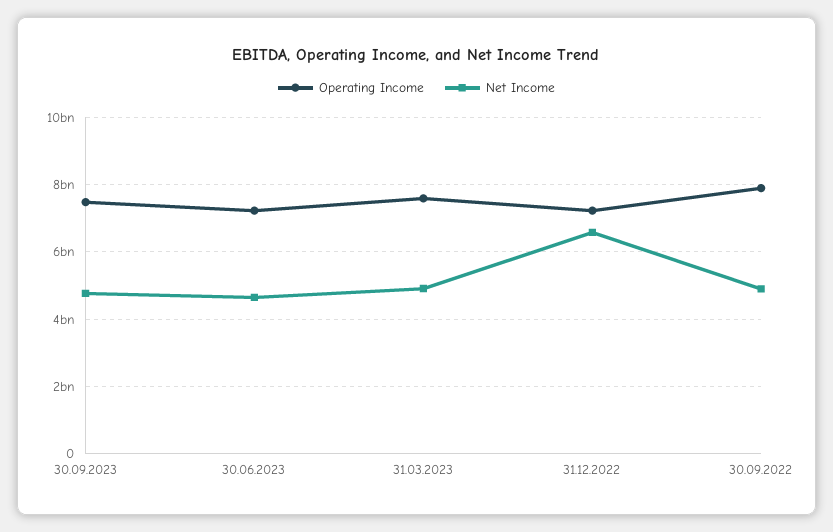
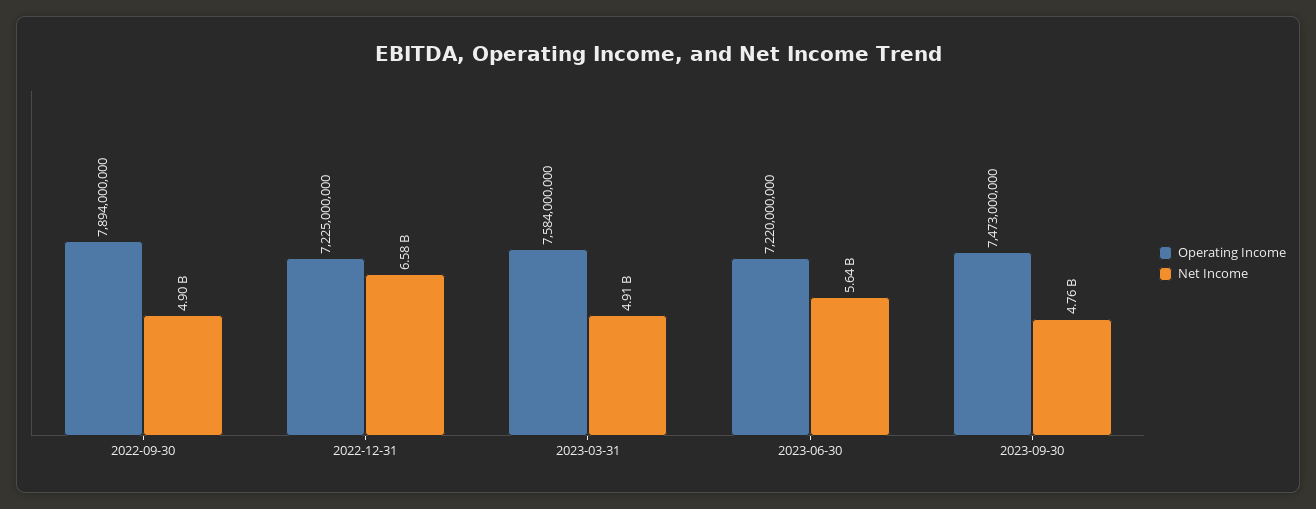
  {
    "Operating Income": {
      "30.09.2023": 7473000000,
      "30.06.2023": 7220000000,
      "31.03.2023": 7584000000,
      "31.12.2022": 7225000000,
      "30.09.2022": 7894000000
    },
    "Net Income": {
      "30.09.2023": 4760000000,
-     "30.06.2023": 4600000000,
+     "30.06.2023": 5640000000,
      "31.03.2023": 4910000000,
      "31.12.2022": 6580000000,
      "30.09.2022": 4900000000
    }
  }

